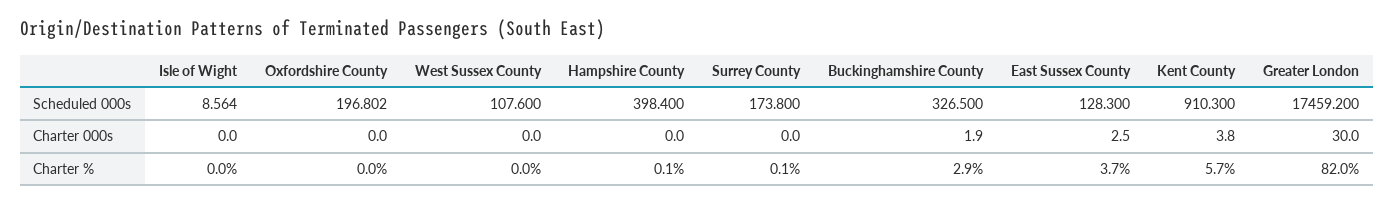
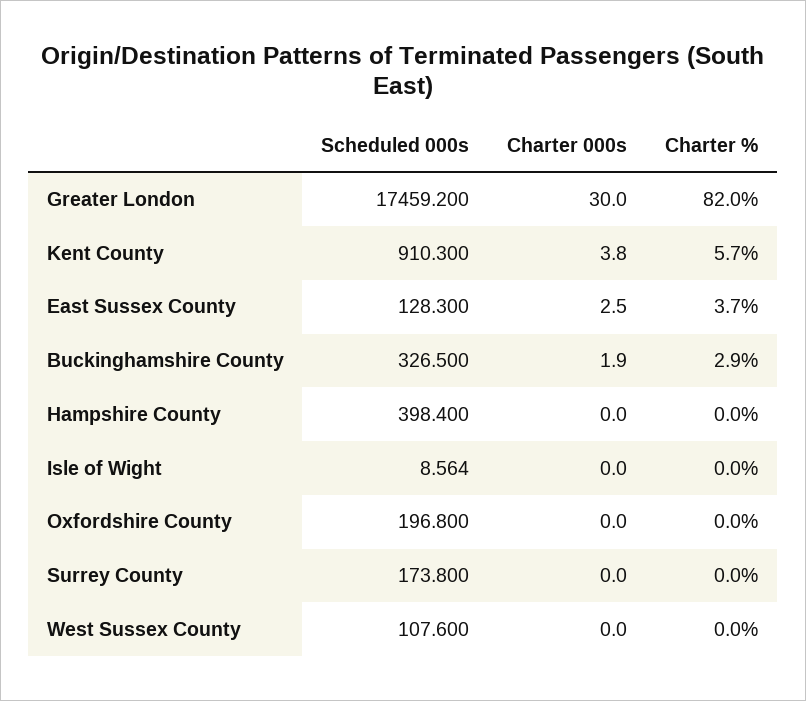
  {
    "Isle of Wight": {
      "Scheduled 000s": 8.564,
      "Charter 000s": 0,
      "Charter %": 0
    },
    "Oxfordshire County": {
-     "Scheduled 000s": 196.802,
+     "Scheduled 000s": 196.8,
      "Charter 000s": 0,
      "Charter %": 0
    },
    "West Sussex County": {
      "Scheduled 000s": 107.6,
      "Charter 000s": 0,
      "Charter %": 0
    },
    "Hampshire County": {
      "Scheduled 000s": 398.4,
      "Charter 000s": 0,
-     "Charter %": 0.1
+     "Charter %": 0
    },
    "Surrey County": {
      "Scheduled 000s": 173.8,
      "Charter 000s": 0,
-     "Charter %": 0.1
+     "Charter %": 0
    },
    "Buckinghamshire County": {
      "Scheduled 000s": 326.5,
      "Charter 000s": 1.9,
      "Charter %": 2.9
    },
    "East Sussex County": {
      "Scheduled 000s": 128.3,
      "Charter 000s": 2.5,
      "Charter %": 3.7
    },
    "Kent County": {
      "Scheduled 000s": 910.3,
      "Charter 000s": 3.8,
      "Charter %": 5.7
    },
    "Greater London": {
      "Scheduled 000s": 17459.2,
      "Charter 000s": 30,
      "Charter %": 82
    }
  }

